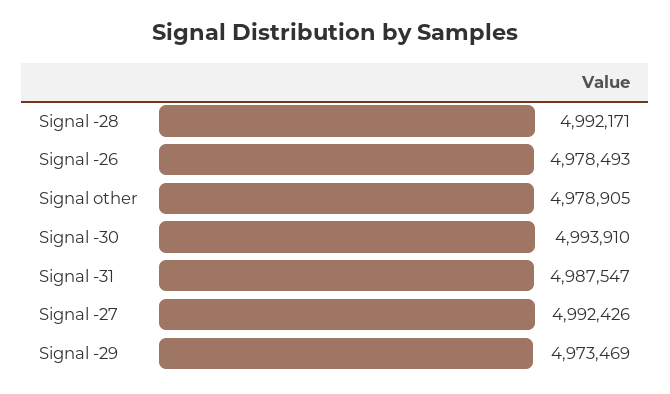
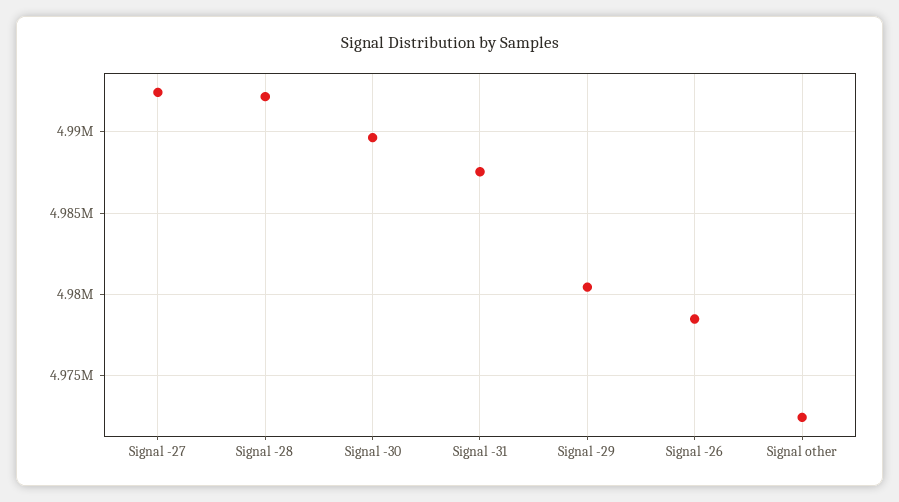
  {
    "Signal -28": 4992171,
    "Signal -26": 4978493,
-   "Signal other": 4978905,
+   "Signal other": 4972500,
-   "Signal -30": 4993910,
+   "Signal -30": 4989500,
    "Signal -31": 4987547,
    "Signal -27": 4992426,
-   "Signal -29": 4973469
+   "Signal -29": 4980500
  }

